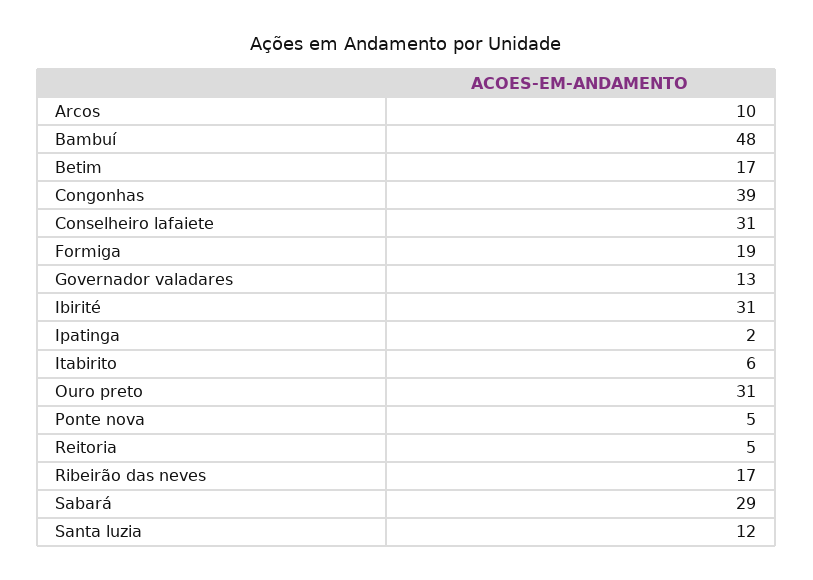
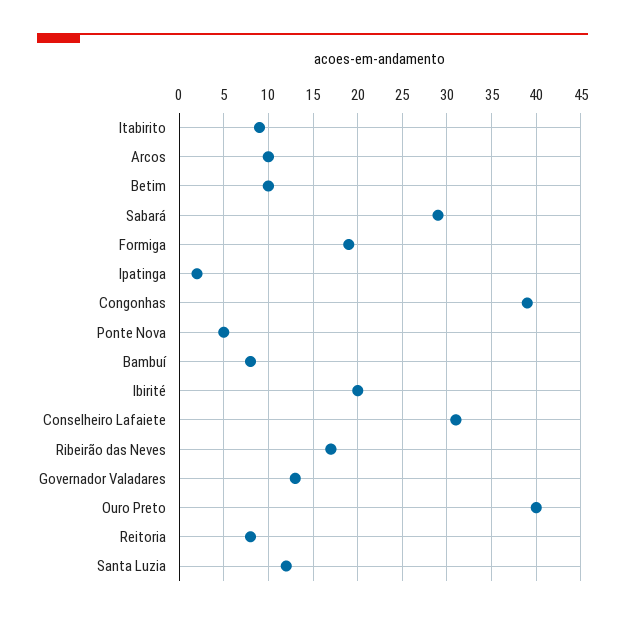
  {
    "Arcos": 10,
-   "Bambuí": 48,
+   "Bambuí": 8,
-   "Betim": 17,
+   "Betim": 10,
    "Congonhas": 39,
    "Conselheiro lafaiete": 31,
    "Formiga": 19,
    "Governador valadares": 13,
-   "Ibirité": 31,
+   "Ibirité": 20,
    "Ipatinga": 2,
-   "Itabirito": 6,
+   "Itabirito": 9,
-   "Ouro preto": 31,
+   "Ouro preto": 40,
    "Ponte nova": 5,
-   "Reitoria": 5,
+   "Reitoria": 8,
    "Ribeirão das neves": 17,
    "Sabará": 29,
    "Santa luzia": 12
  }

